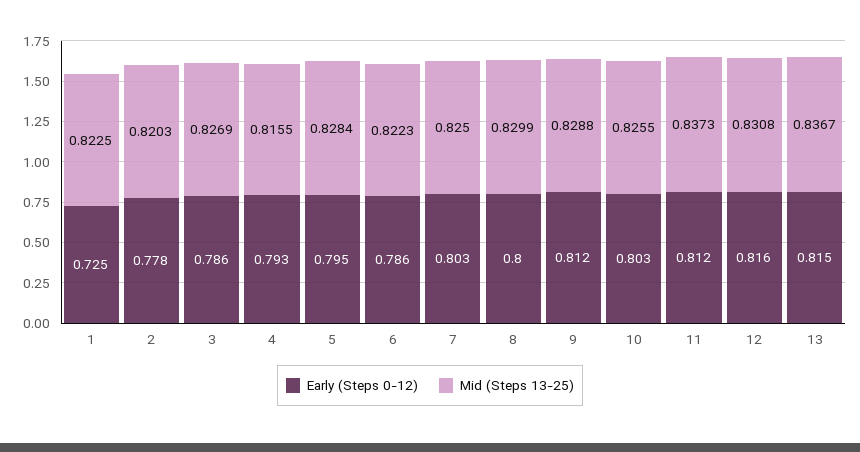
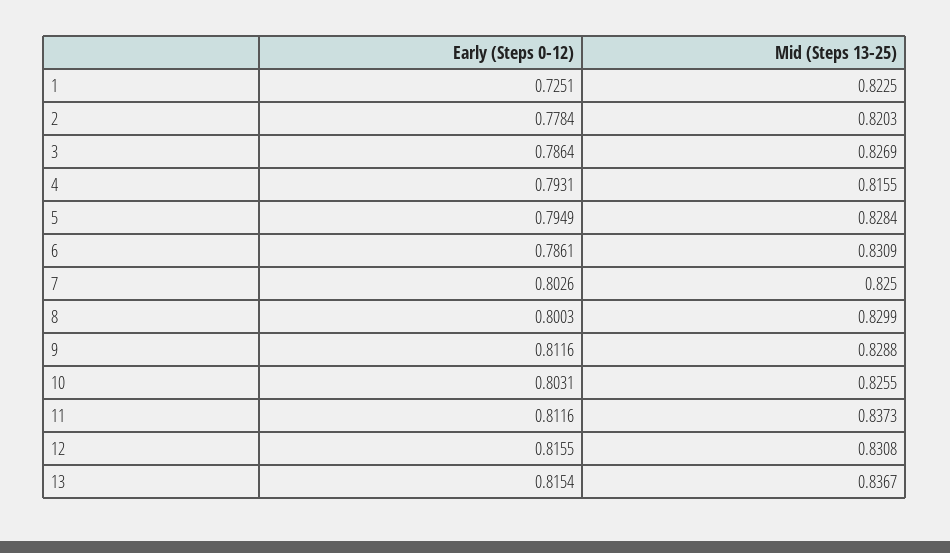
  {
    "Early (Steps 0-12)": {
      "1": 0.7251,
      "2": 0.7784,
      "3": 0.7864,
      "4": 0.7931,
      "5": 0.7949,
      "6": 0.7861,
      "7": 0.8026,
      "8": 0.8003,
      "9": 0.8116,
      "10": 0.8031,
      "11": 0.8116,
      "12": 0.8155,
      "13": 0.8154
    },
    "Mid (Steps 13-25)": {
      "1": 0.8225,
      "2": 0.8203,
      "3": 0.8269,
      "4": 0.8155,
      "5": 0.8284,
-     "6": 0.8223,
+     "6": 0.8309,
      "7": 0.825,
      "8": 0.8299,
      "9": 0.8288,
      "10": 0.8255,
      "11": 0.8373,
      "12": 0.8308,
      "13": 0.8367
    }
  }

